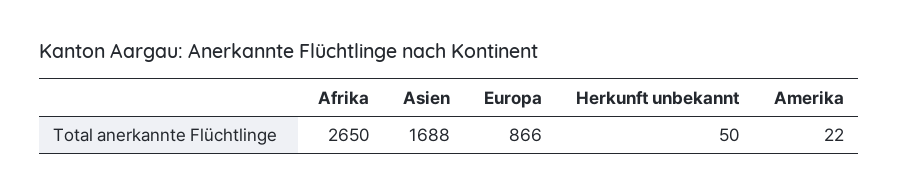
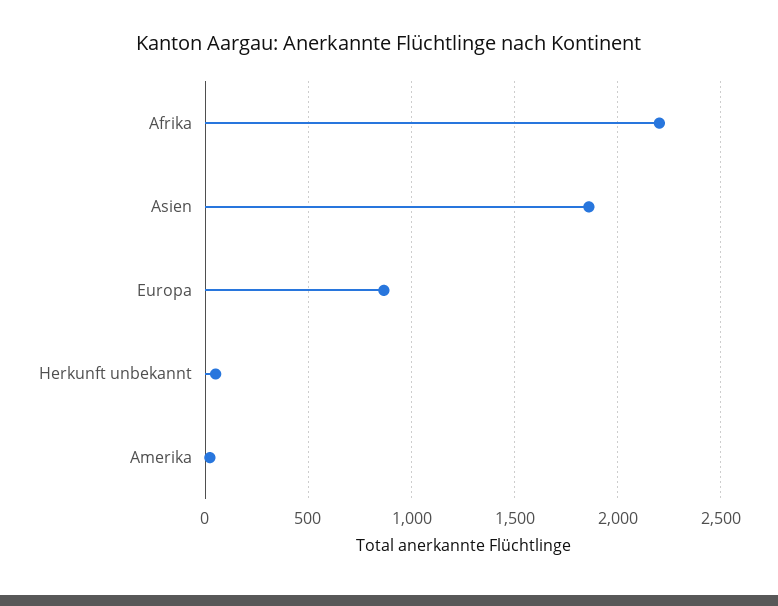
  {
-   "Afrika": 2650,
+   "Afrika": 2200,
-   "Asien": 1688,
+   "Asien": 1850,
    "Europa": 866,
    "Herkunft unbekannt": 50,
    "Amerika": 22
  }

